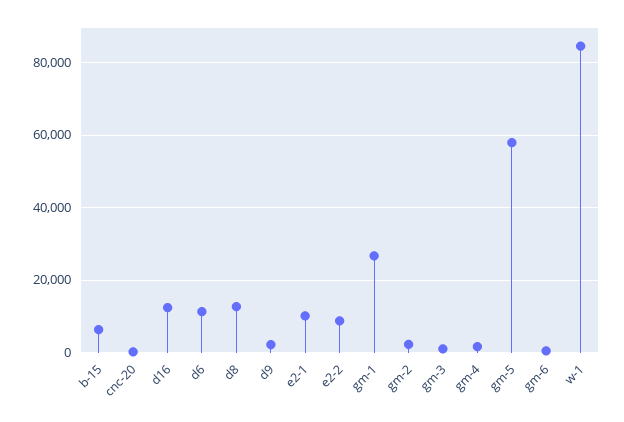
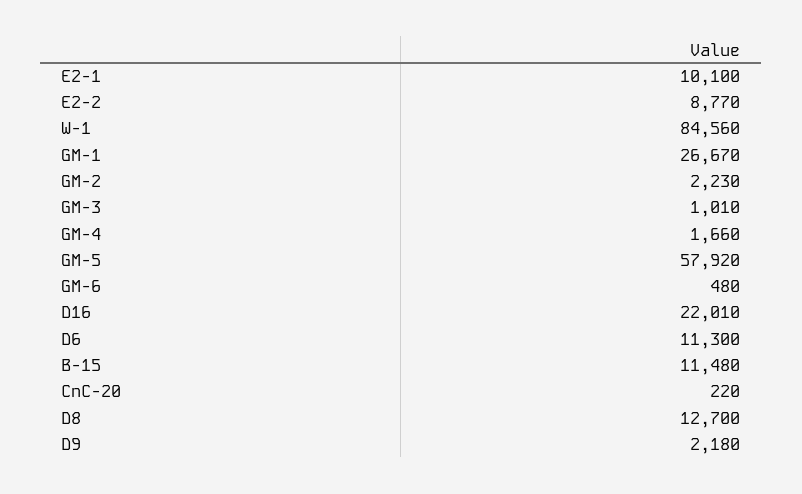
  {
-   "b-15": 6000,
+   "b-15": 11480,
    "cnc-20": 220,
-   "d16": 12000,
+   "d16": 22010,
    "d6": 11300,
    "d8": 12700,
    "d9": 2180,
    "e2-1": 10100,
    "e2-2": 8770,
    "gm-1": 26670,
    "gm-2": 2230,
    "gm-3": 1010,
    "gm-4": 1660,
    "gm-5": 57920,
    "gm-6": 480,
    "w-1": 84560
  }

